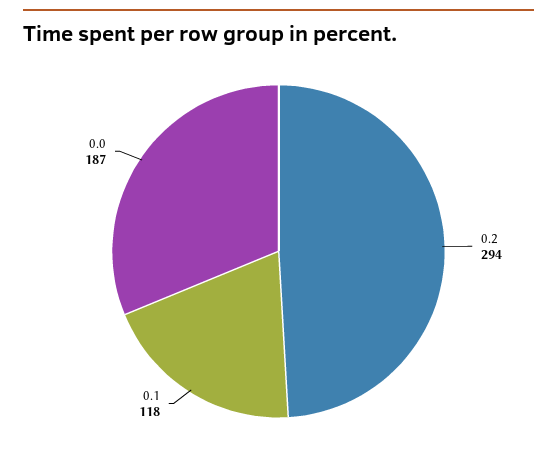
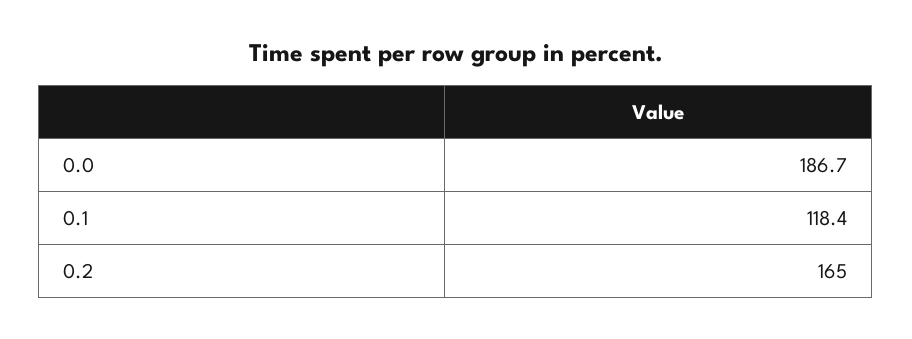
  {
-   "0.2": 294,
+   "0.2": 165,
    "0.1": 118.4,
    "0.0": 186.7
  }

